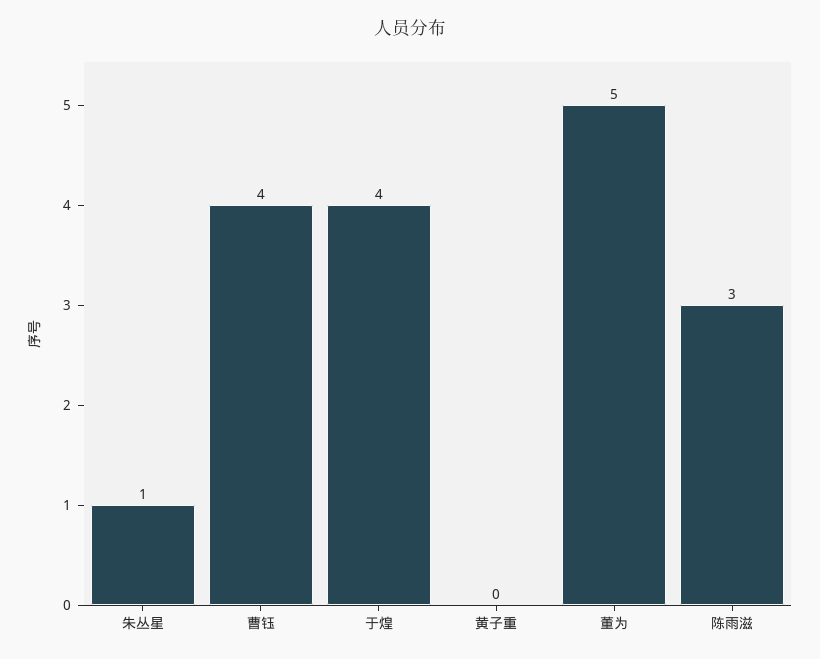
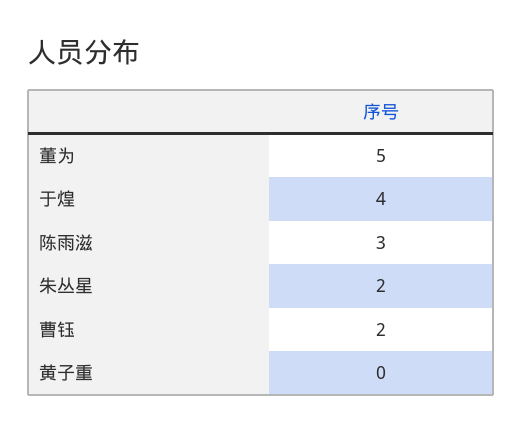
  {
-   "朱丛星": 1,
+   "朱丛星": 2,
-   "曹钰": 4,
+   "曹钰": 2,
    "于煌": 4,
    "黄子重": 0,
    "董为": 5,
    "陈雨滋": 3
  }

